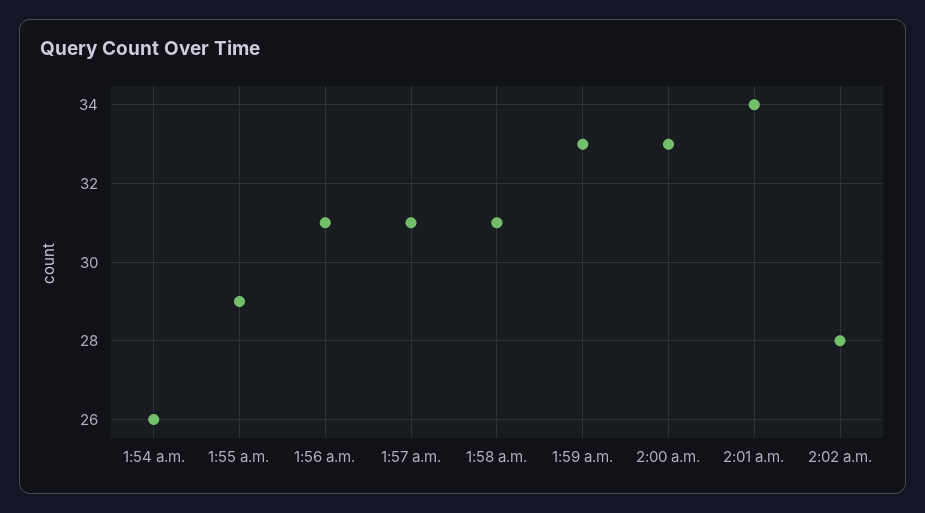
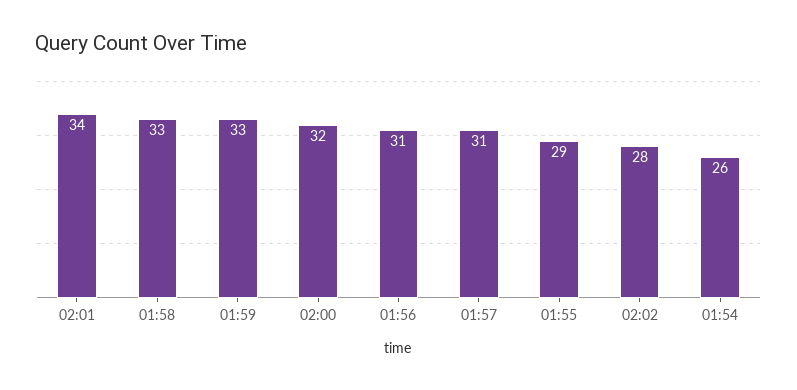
  {
    "1:54 a.m.": 26,
    "1:55 a.m.": 29,
    "1:56 a.m.": 31,
    "1:57 a.m.": 31,
-   "1:58 a.m.": 31,
+   "1:58 a.m.": 33,
    "1:59 a.m.": 33,
-   "2:00 a.m.": 33,
+   "2:00 a.m.": 32,
    "2:01 a.m.": 34,
    "2:02 a.m.": 28
  }

